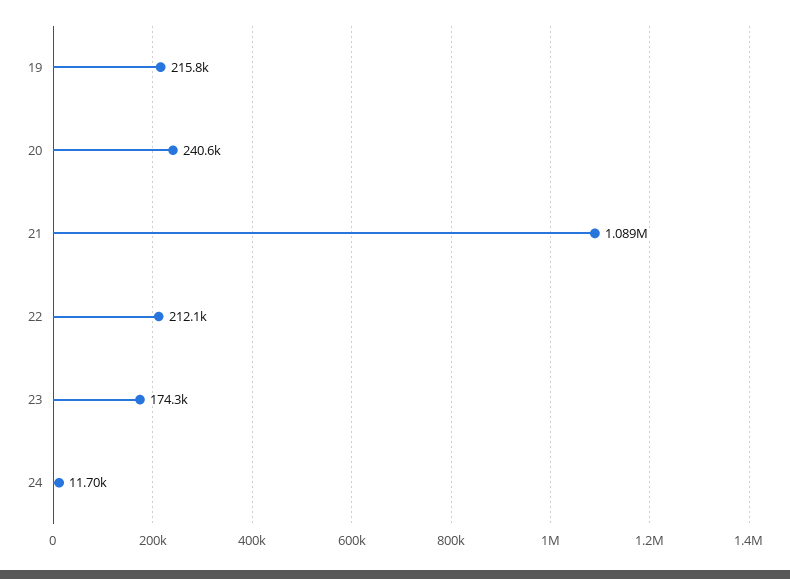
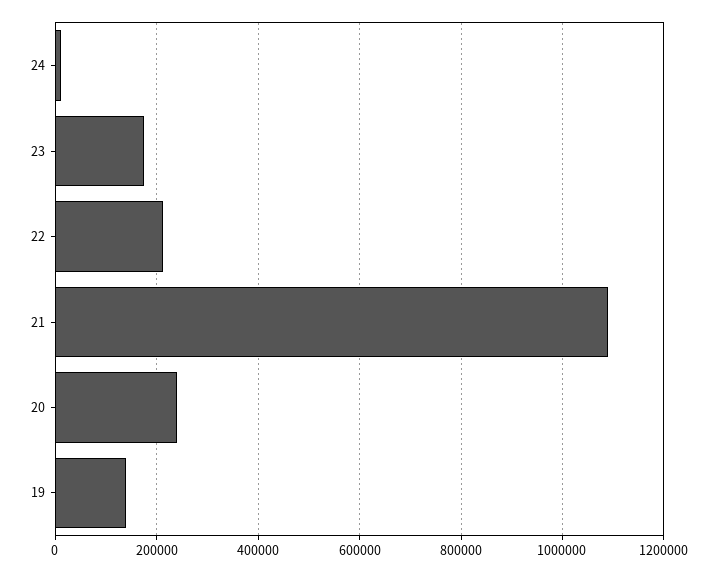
  {
-   "19": 215800,
+   "19": 140000,
    "20": 240600,
    "21": 1089000,
    "22": 212100,
    "23": 174300,
    "24": 11700
  }

